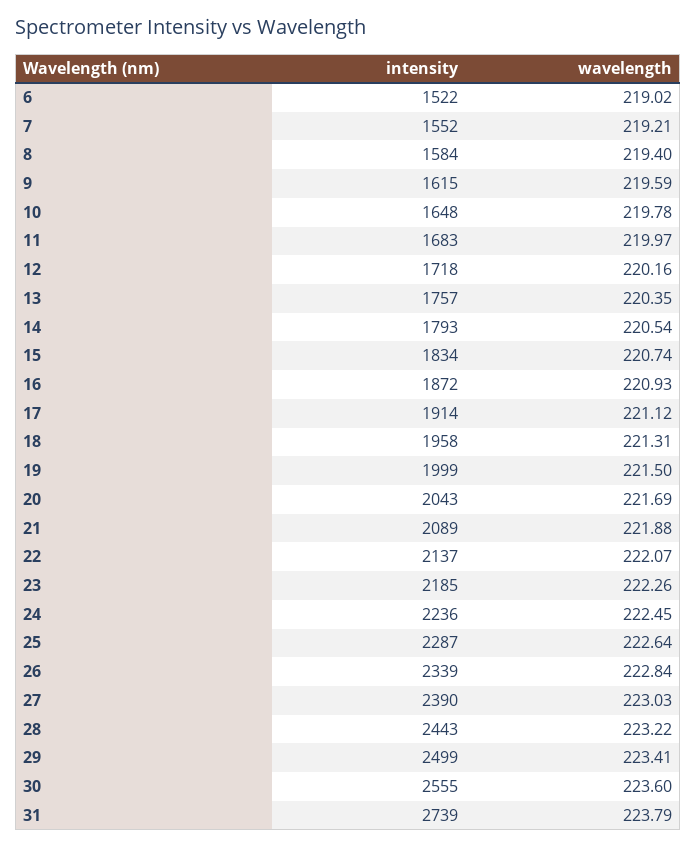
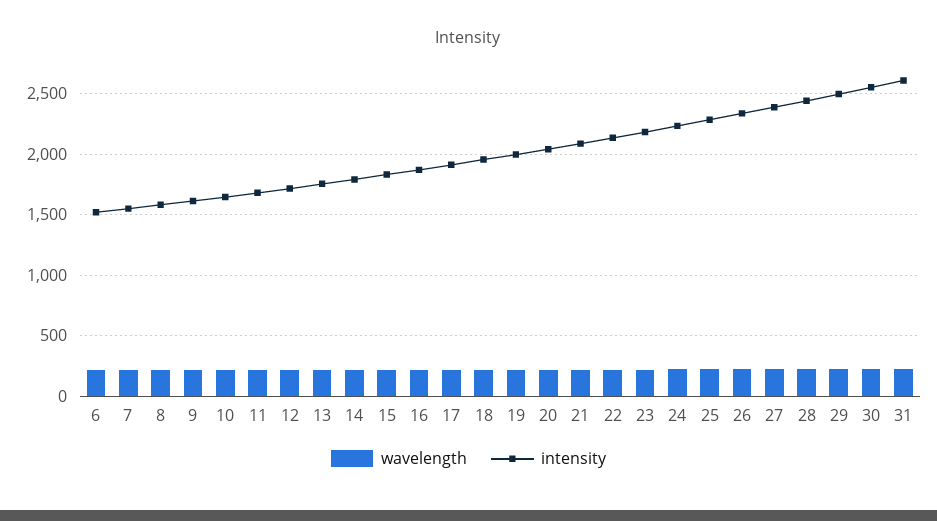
  {
    "intensity": {
      "6": 1522,
      "7": 1552,
      "8": 1584,
      "9": 1615,
      "10": 1648,
      "11": 1683,
      "12": 1718,
      "13": 1757,
      "14": 1793,
      "15": 1834,
      "16": 1872,
      "17": 1914,
      "18": 1958,
      "19": 1999,
      "20": 2043,
      "21": 2089,
      "22": 2137,
      "23": 2185,
      "24": 2236,
      "25": 2287,
      "26": 2339,
      "27": 2390,
      "28": 2443,
      "29": 2499,
      "30": 2555,
-     "31": 2739
+     "31": 2600
    },
    "wavelength": {
      "6": 219.02,
      "7": 219.21,
      "8": 219.4,
      "9": 219.59,
      "10": 219.78,
      "11": 219.97,
      "12": 220.16,
      "13": 220.35,
      "14": 220.54,
      "15": 220.74,
      "16": 220.93,
      "17": 221.12,
      "18": 221.31,
      "19": 221.5,
      "20": 221.69,
      "21": 221.88,
      "22": 222.07,
      "23": 222.26,
      "24": 222.45,
      "25": 222.64,
      "26": 222.84,
      "27": 223.03,
      "28": 223.22,
      "29": 223.41,
      "30": 223.6,
      "31": 223.79
    }
  }

